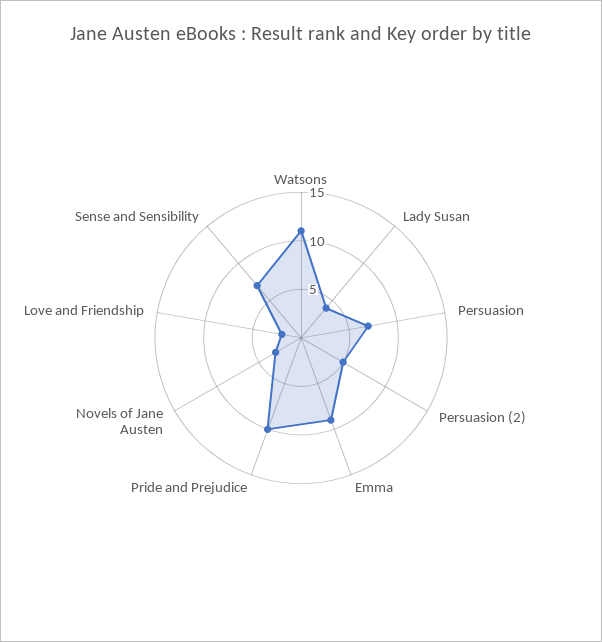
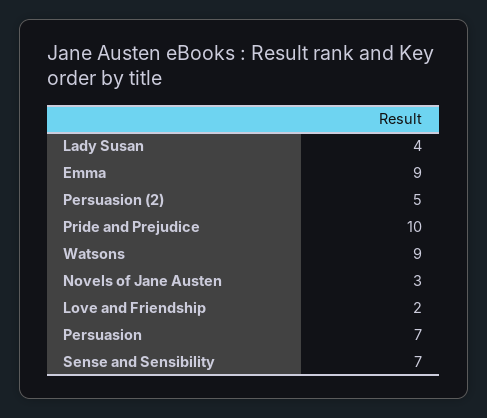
  {
-   "Watsons": 11,
+   "Watsons": 9,
    "Lady Susan": 4,
    "Persuasion": 7,
    "Persuasion (2)": 5,
    "Emma": 9,
    "Pride and Prejudice": 10,
    "Novels of Jane Austen": 3,
    "Love and Friendship": 2,
    "Sense and Sensibility": 7
  }

